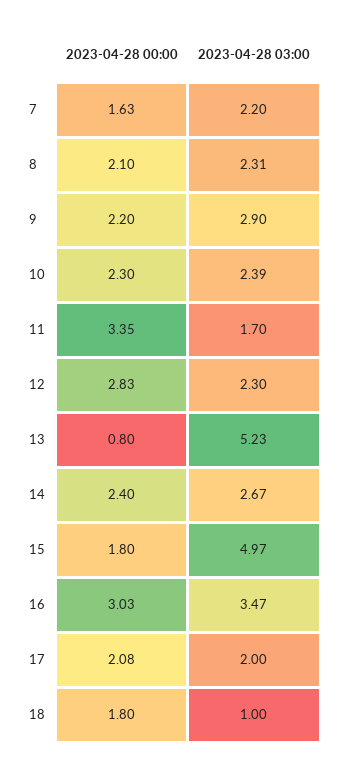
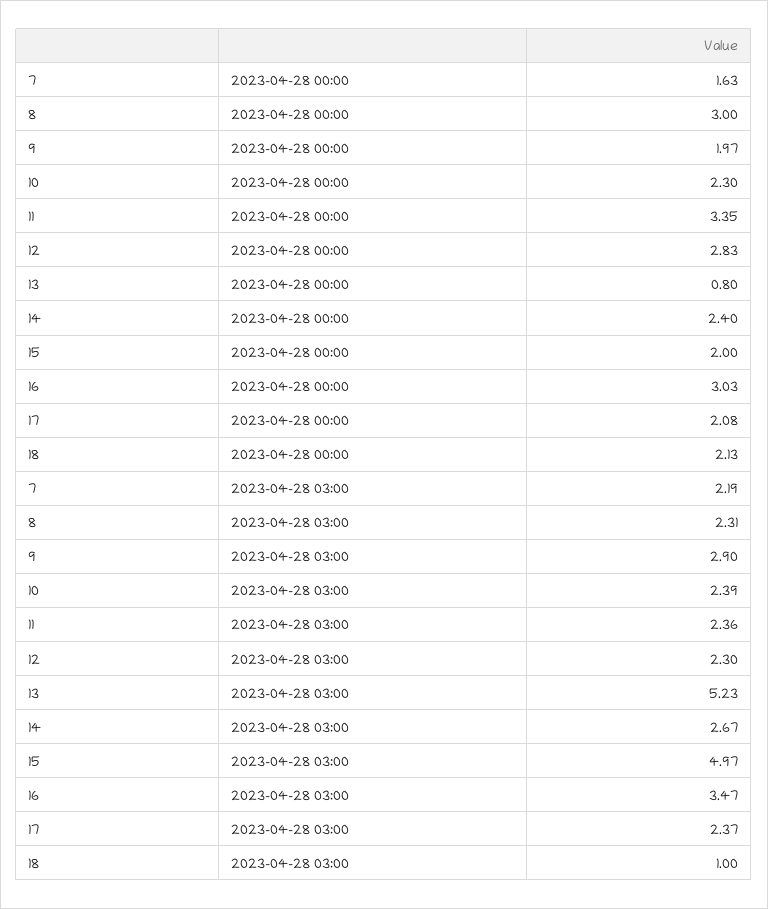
  {
    "2023-04-28 00:00": {
      "7": 1.63,
-     "8": 2.1,
+     "8": 3,
-     "9": 2.2,
+     "9": 1.97,
      "10": 2.3,
      "11": 3.35,
      "12": 2.83,
      "13": 0.8,
      "14": 2.4,
-     "15": 1.8,
+     "15": 2,
      "16": 3.03,
      "17": 2.08,
-     "18": 1.8
+     "18": 2.13
    },
    "2023-04-28 03:00": {
-     "7": 2.2,
+     "7": 2.19,
      "8": 2.31,
      "9": 2.9,
      "10": 2.39,
-     "11": 1.7,
+     "11": 2.36,
      "12": 2.3,
      "13": 5.23,
      "14": 2.67,
      "15": 4.97,
      "16": 3.47,
-     "17": 2,
+     "17": 2.37,
      "18": 1
    }
  }

